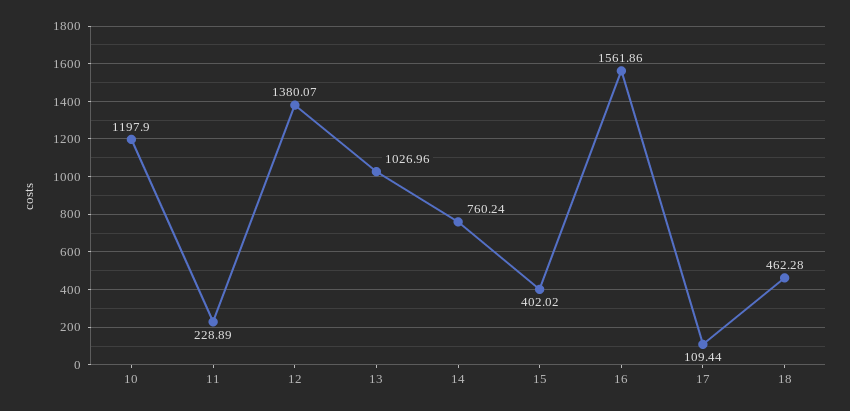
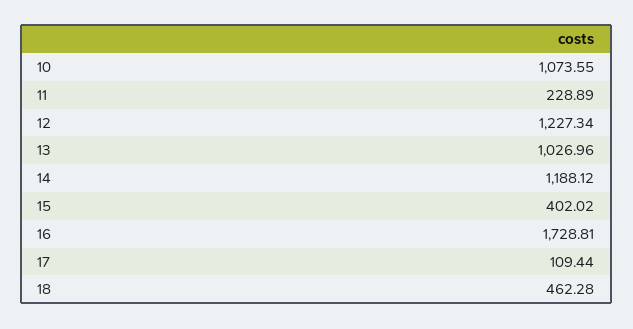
  {
-   "10": 1197.9,
+   "10": 1073.55,
    "11": 228.89,
-   "12": 1380.07,
+   "12": 1227.34,
    "13": 1026.96,
-   "14": 760.24,
+   "14": 1188.12,
    "15": 402.02,
-   "16": 1561.86,
+   "16": 1728.81,
    "17": 109.44,
    "18": 462.28
  }

